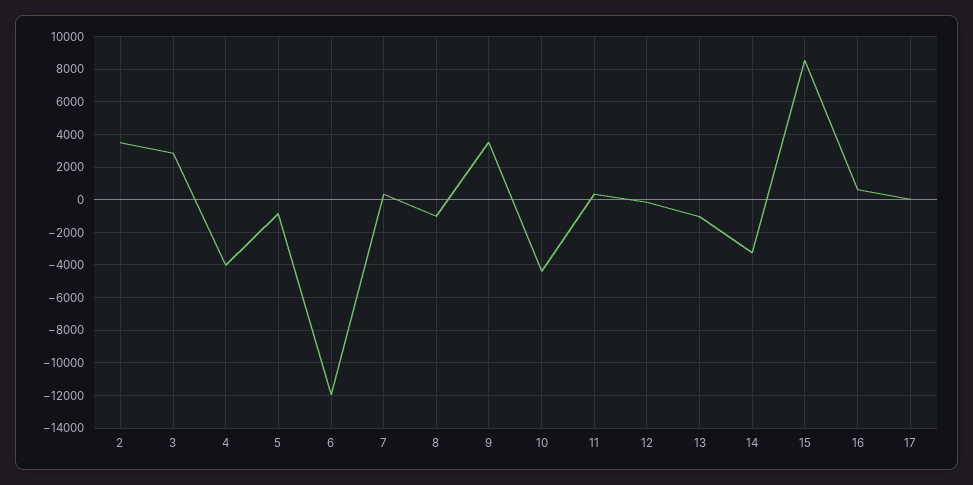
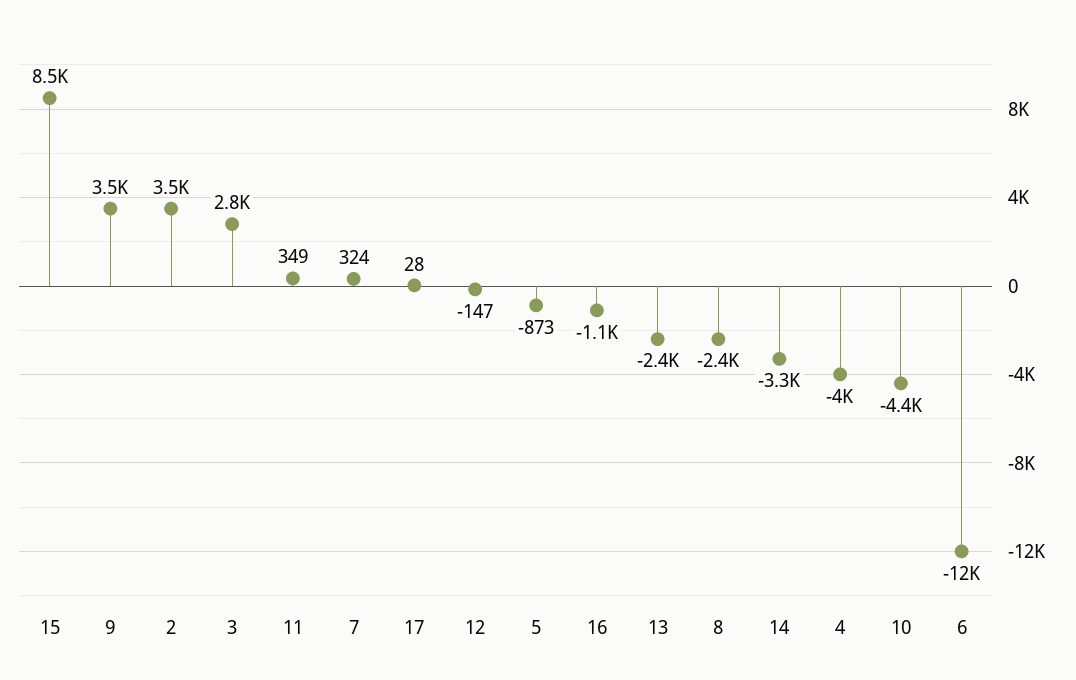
  {
    "2": 3500,
    "3": 2800,
    "4": -4000,
    "5": -873,
    "6": -12000,
    "7": 324,
-   "8": -1000,
+   "8": -2400,
    "9": 3500,
    "10": -4400,
    "11": 349,
    "12": -147,
-   "13": -1000,
+   "13": -2400,
    "14": -3300,
    "15": 8500,
-   "16": 500,
+   "16": -1100,
    "17": 28
  }

